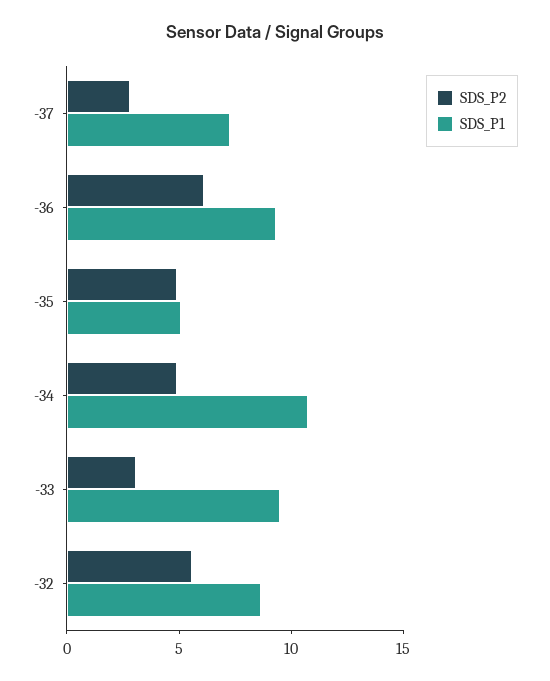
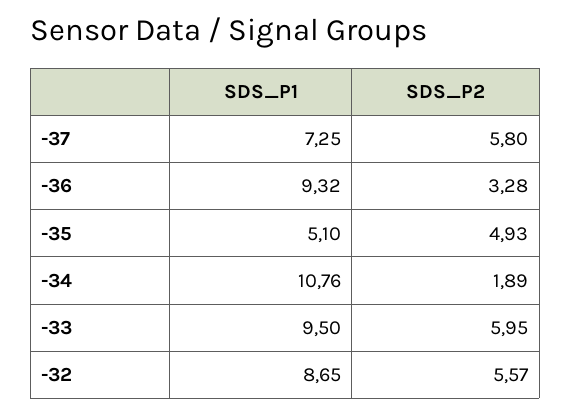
  {
    "SDS_P2": {
-     "-37": 3,
+     "-37": 5.8,
-     "-36": 6,
+     "-36": 3.28,
      "-35": 4.93,
-     "-34": 5,
+     "-34": 1.89,
-     "-33": 3,
+     "-33": 5.95,
      "-32": 5.57
    },
    "SDS_P1": {
      "-37": 7.25,
      "-36": 9.32,
      "-35": 5.1,
      "-34": 10.76,
      "-33": 9.5,
      "-32": 8.65
    }
  }

